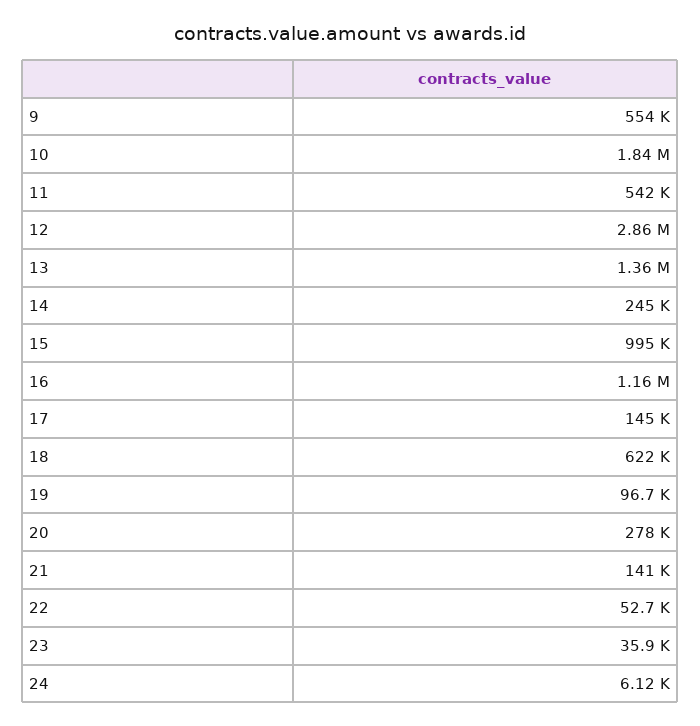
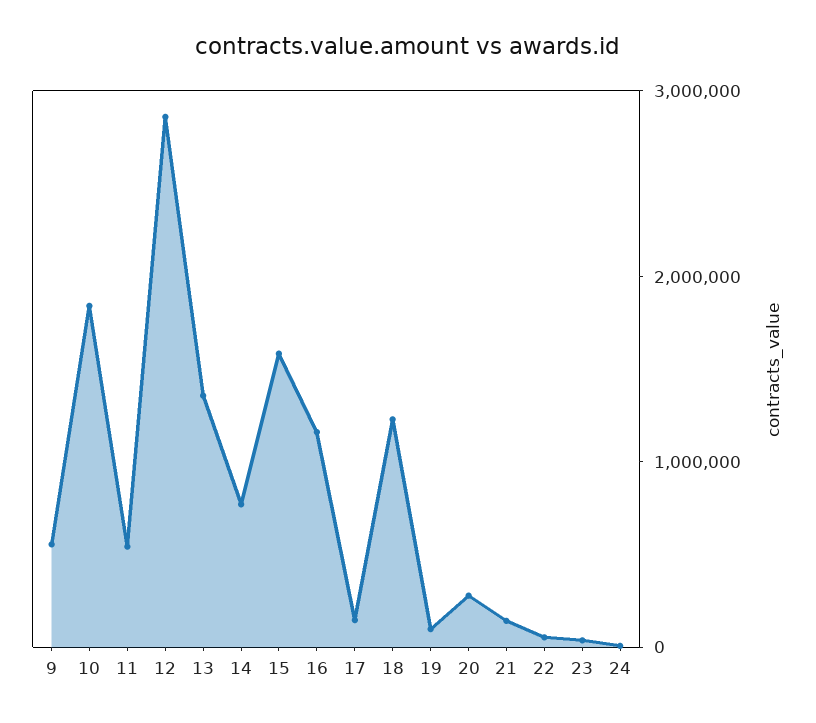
  {
    "9": 554000,
    "10": 1840000,
    "11": 542000,
    "12": 2860000,
    "13": 1360000,
-   "14": 245000,
+   "14": 800000,
-   "15": 995000,
+   "15": 1600000,
    "16": 1160000,
    "17": 145000,
-   "18": 622000,
+   "18": 1200000,
    "19": 96700,
    "20": 278000,
    "21": 141000,
    "22": 52700,
    "23": 35900,
    "24": 6120
  }

